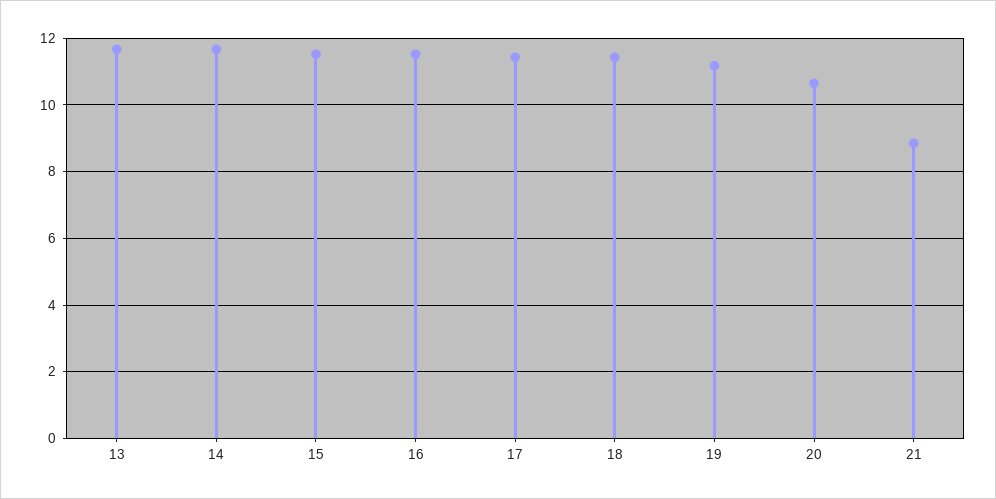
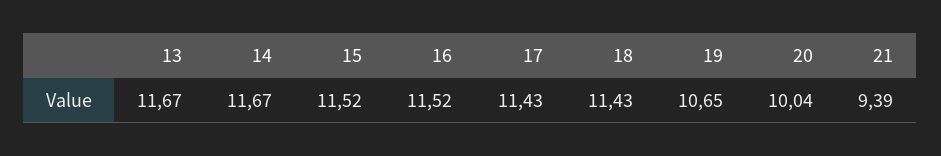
  {
    "13": 11.67,
    "14": 11.67,
    "15": 11.52,
    "16": 11.52,
    "17": 11.43,
    "18": 11.43,
-   "19": 11.2,
+   "19": 10.65,
-   "20": 10.6,
+   "20": 10.04,
-   "21": 8.8
+   "21": 9.39
  }

